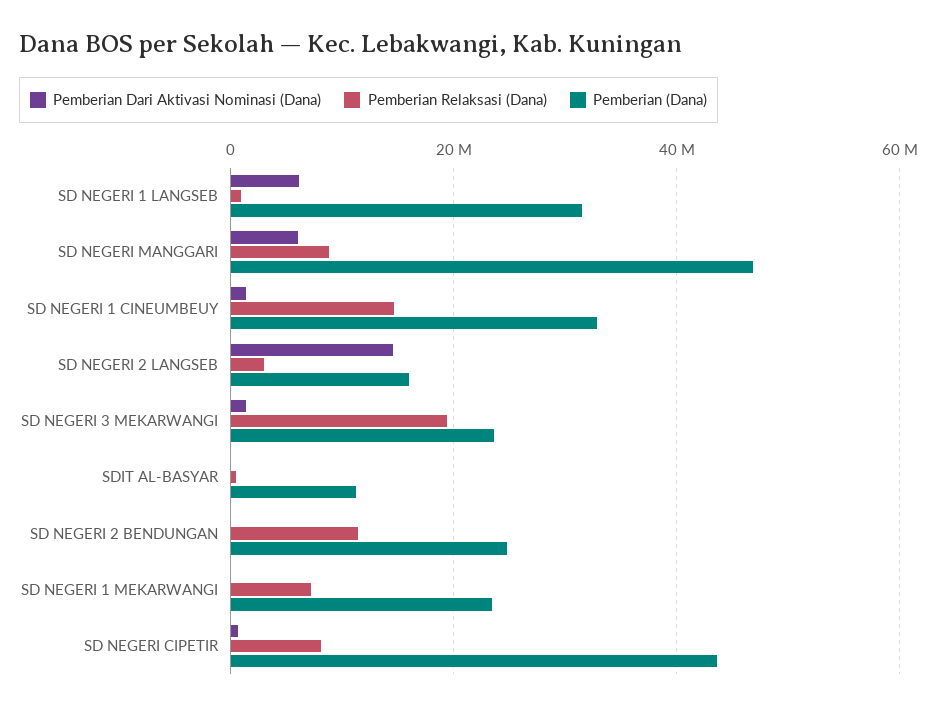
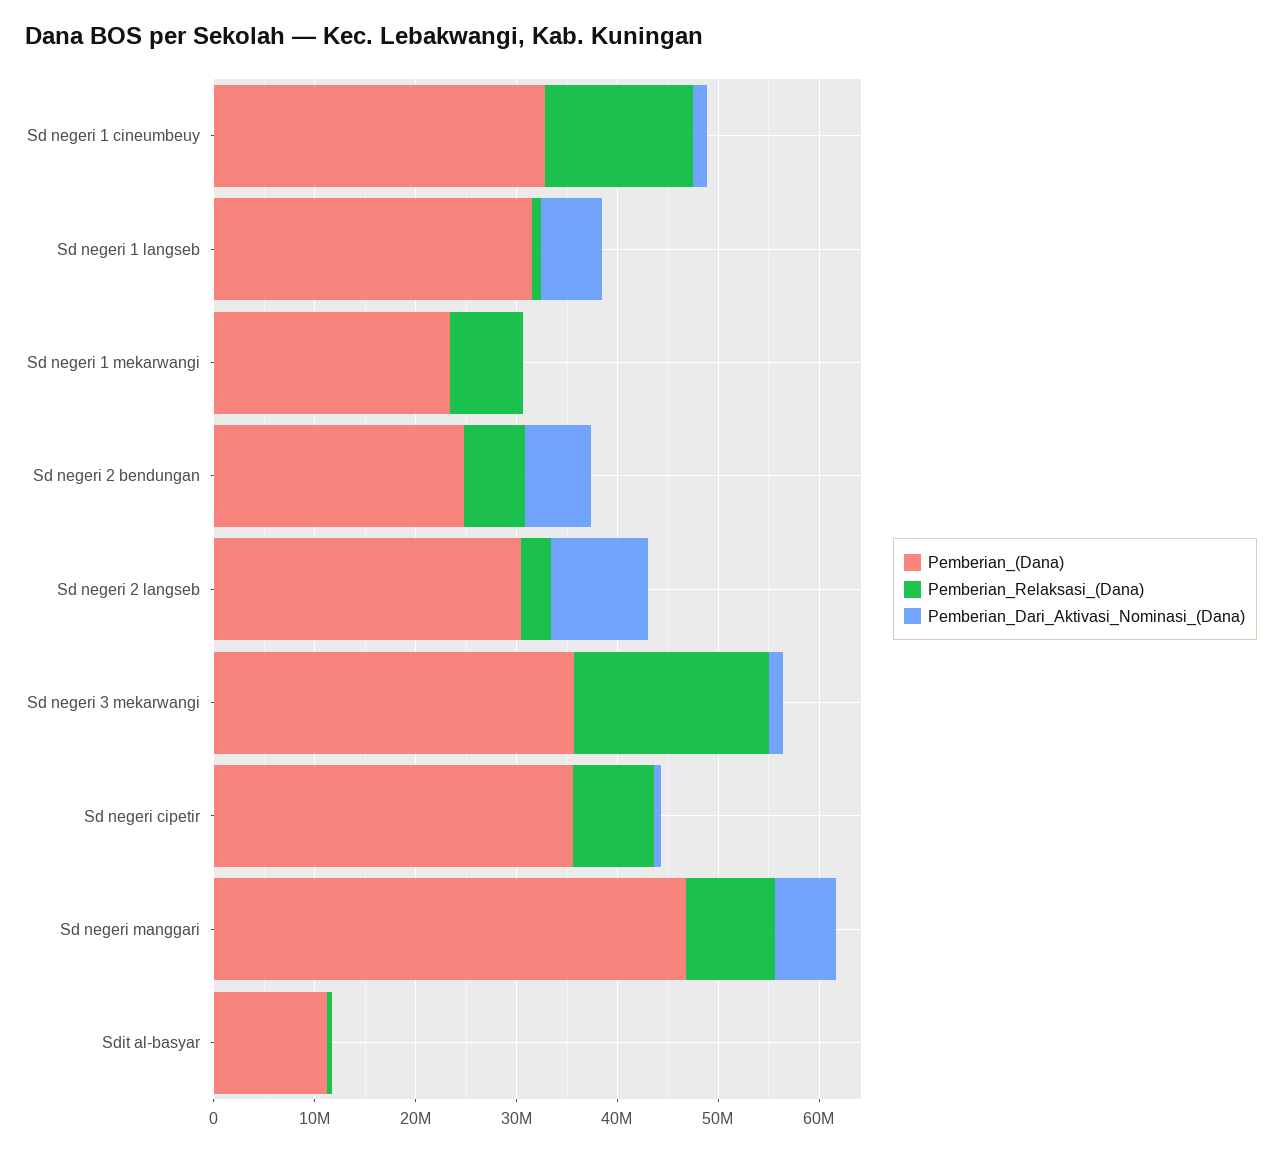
  {
    "Pemberian Dari Aktivasi Nominasi (Dana)": {
      "SD NEGERI 1 LANGSEB": 6000000,
      "SD NEGERI MANGGARI": 6000000,
      "SD NEGERI 1 CINEUMBEUY": 2000000,
-     "SD NEGERI 2 LANGSEB": 14000000,
+     "SD NEGERI 2 LANGSEB": 10000000,
      "SD NEGERI 3 MEKARWANGI": 2000000,
      "SDIT AL-BASYAR": 0,
-     "SD NEGERI 2 BENDUNGAN": 0,
+     "SD NEGERI 2 BENDUNGAN": 6000000,
      "SD NEGERI 1 MEKARWANGI": 0,
      "SD NEGERI CIPETIR": 0
    },
    "Pemberian Relaksasi (Dana)": {
      "SD NEGERI 1 LANGSEB": 0,
      "SD NEGERI MANGGARI": 8000000,
      "SD NEGERI 1 CINEUMBEUY": 14000000,
      "SD NEGERI 2 LANGSEB": 2000000,
      "SD NEGERI 3 MEKARWANGI": 20000000,
      "SDIT AL-BASYAR": 0,
-     "SD NEGERI 2 BENDUNGAN": 12000000,
+     "SD NEGERI 2 BENDUNGAN": 6000000,
      "SD NEGERI 1 MEKARWANGI": 8000000,
      "SD NEGERI CIPETIR": 8000000
    },
    "Pemberian (Dana)": {
      "SD NEGERI 1 LANGSEB": 32000000,
      "SD NEGERI MANGGARI": 46000000,
      "SD NEGERI 1 CINEUMBEUY": 32000000,
-     "SD NEGERI 2 LANGSEB": 16000000,
+     "SD NEGERI 2 LANGSEB": 30000000,
-     "SD NEGERI 3 MEKARWANGI": 24000000,
+     "SD NEGERI 3 MEKARWANGI": 36000000,
      "SDIT AL-BASYAR": 12000000,
      "SD NEGERI 2 BENDUNGAN": 24000000,
      "SD NEGERI 1 MEKARWANGI": 24000000,
-     "SD NEGERI CIPETIR": 44000000
+     "SD NEGERI CIPETIR": 36000000
    }
  }

